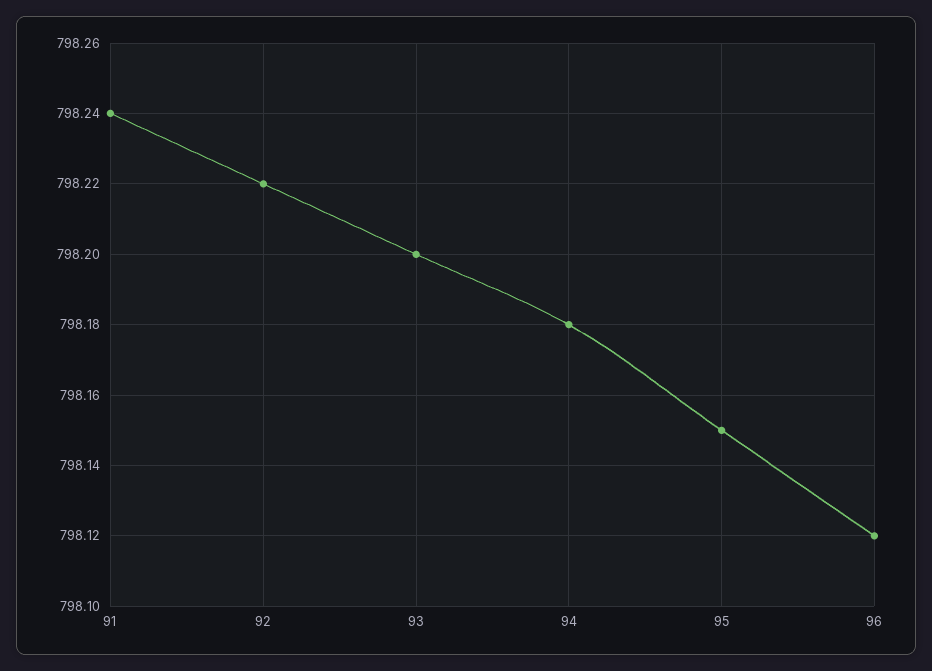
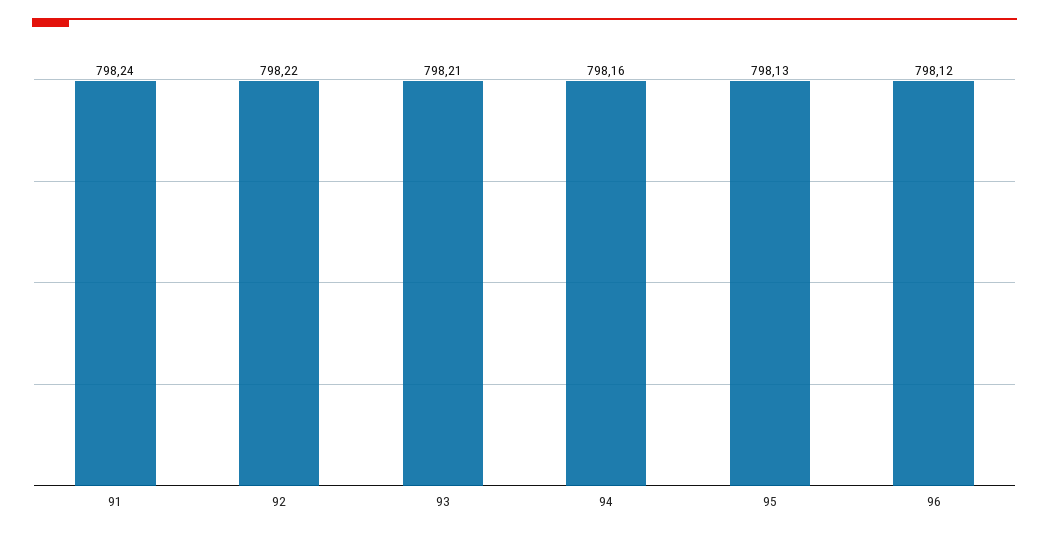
  {
    "91": 798.24,
    "92": 798.22,
-   "93": 798.2,
+   "93": 798.21,
-   "94": 798.18,
+   "94": 798.16,
-   "95": 798.15,
+   "95": 798.13,
    "96": 798.12
  }

